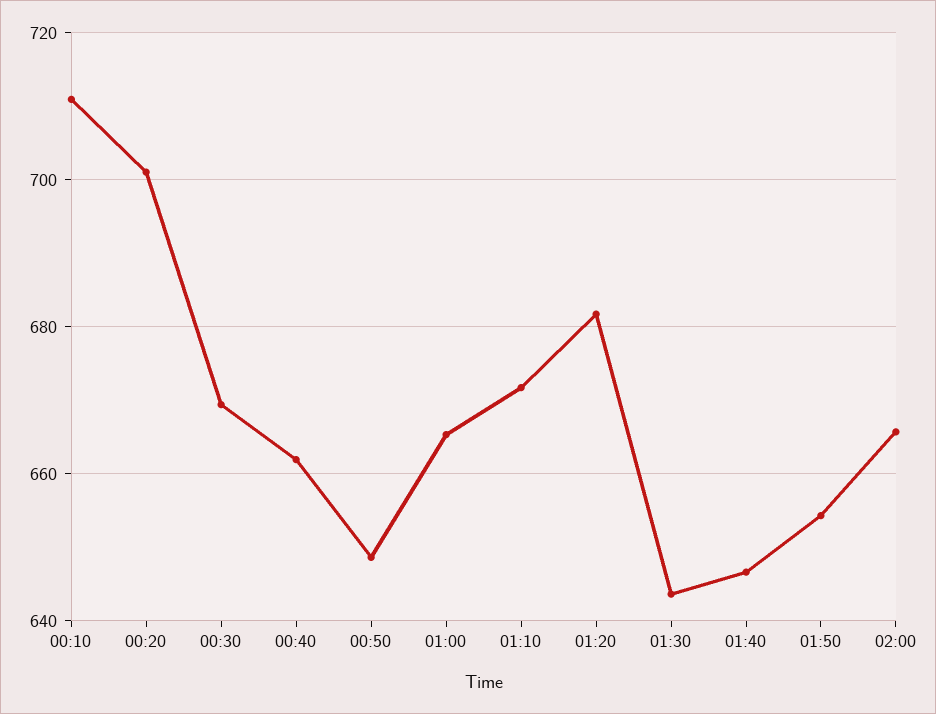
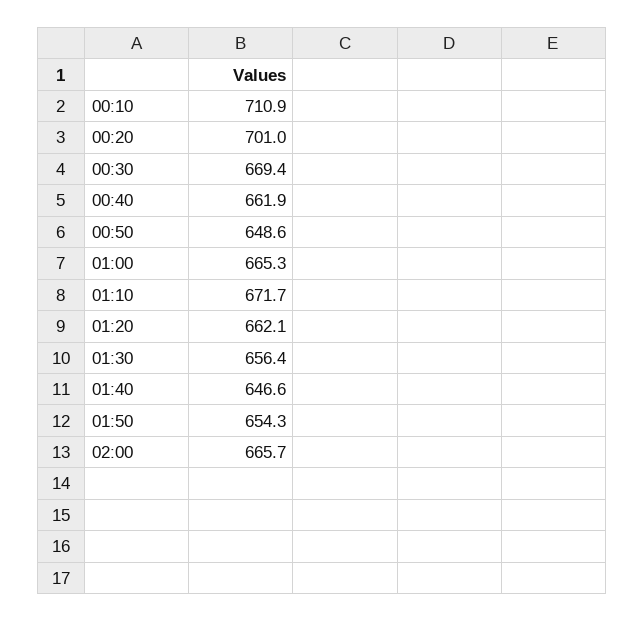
  {
    "00:10": 710.9,
    "00:20": 701,
    "00:30": 669.4,
    "00:40": 661.9,
    "00:50": 648.6,
    "01:00": 665.3,
    "01:10": 671.7,
-   "01:20": 682,
+   "01:20": 662.1,
-   "01:30": 644,
+   "01:30": 656.4,
    "01:40": 646.6,
    "01:50": 654.3,
    "02:00": 665.7
  }

